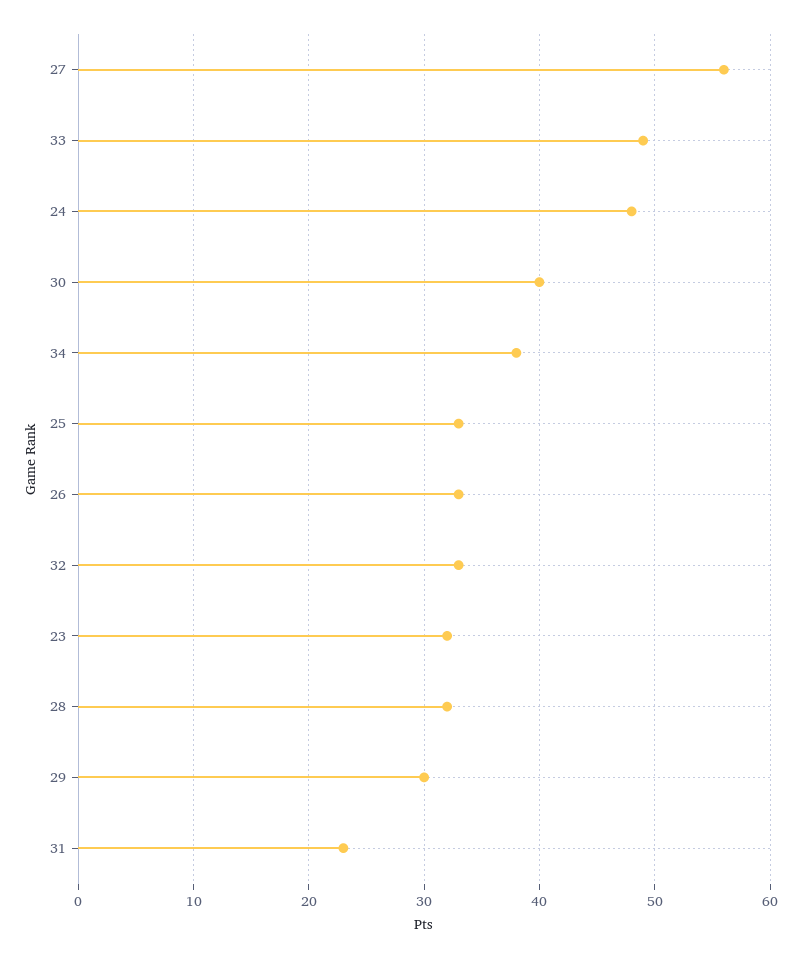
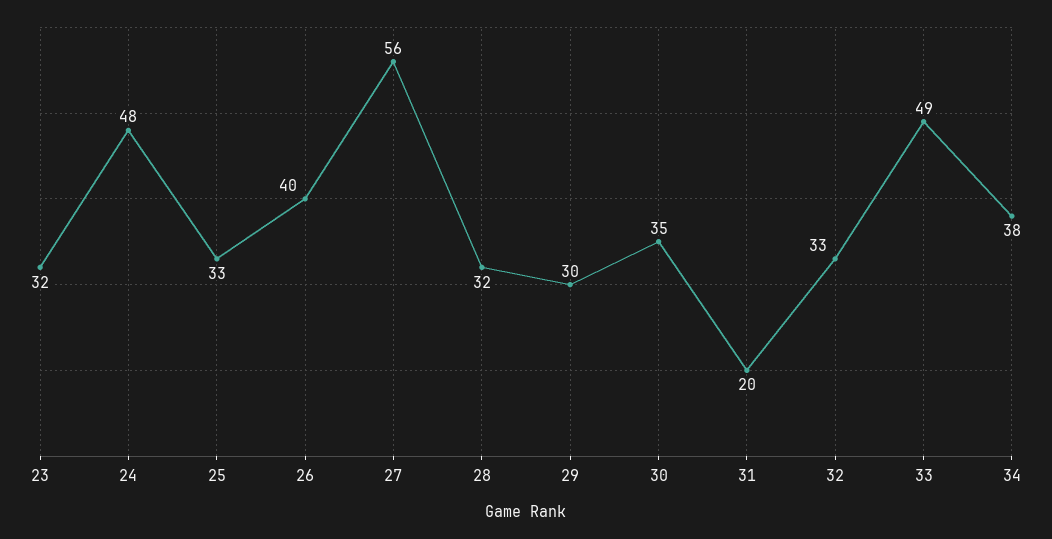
  {
    "27": 56,
    "33": 49,
    "24": 48,
-   "30": 40,
+   "30": 35,
    "34": 38,
    "25": 33,
-   "26": 33,
+   "26": 40,
    "32": 33,
    "23": 32,
    "28": 32,
    "29": 30,
-   "31": 23
+   "31": 20
  }

